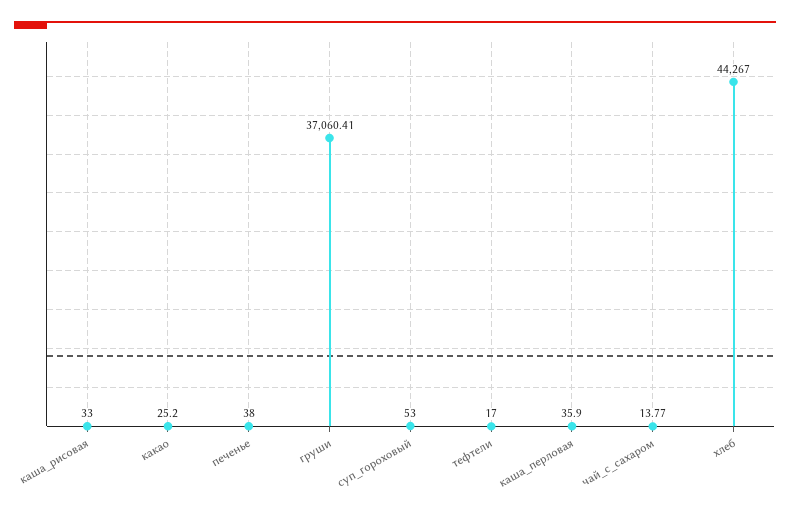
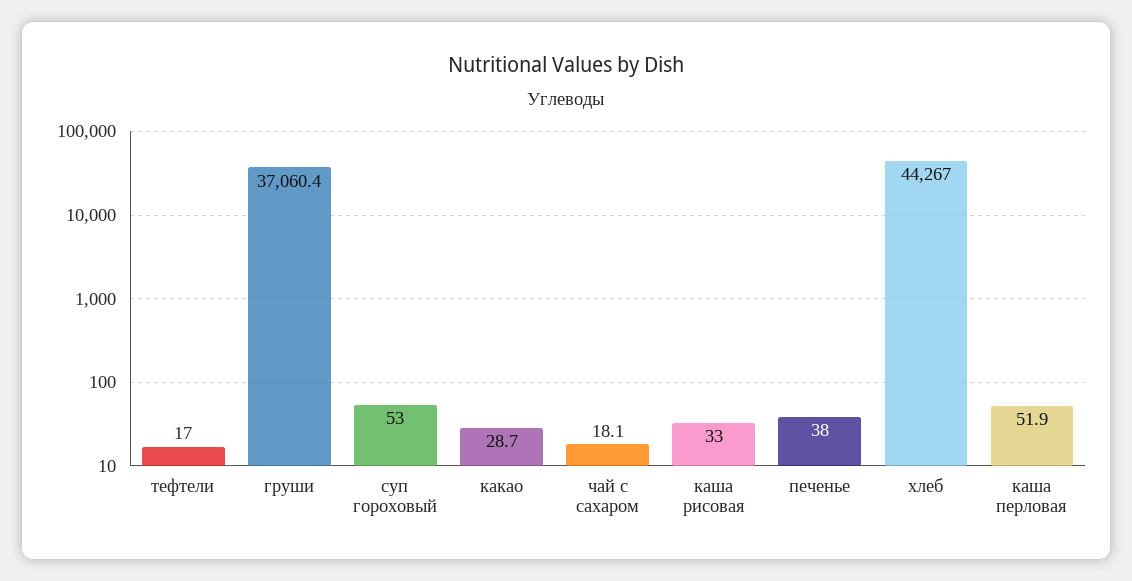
  {
    "каша_рисовая": 33,
-   "какао": 25.2,
+   "какао": 28.7,
    "печенье": 38,
    "груши": 37060.41,
    "суп_гороховый": 53,
    "тефтели": 17,
-   "каша_перловая": 35.9,
+   "каша_перловая": 51.9,
-   "чай_с_сахаром": 13.77,
+   "чай_с_сахаром": 18.1,
    "хлеб": 44267
  }

